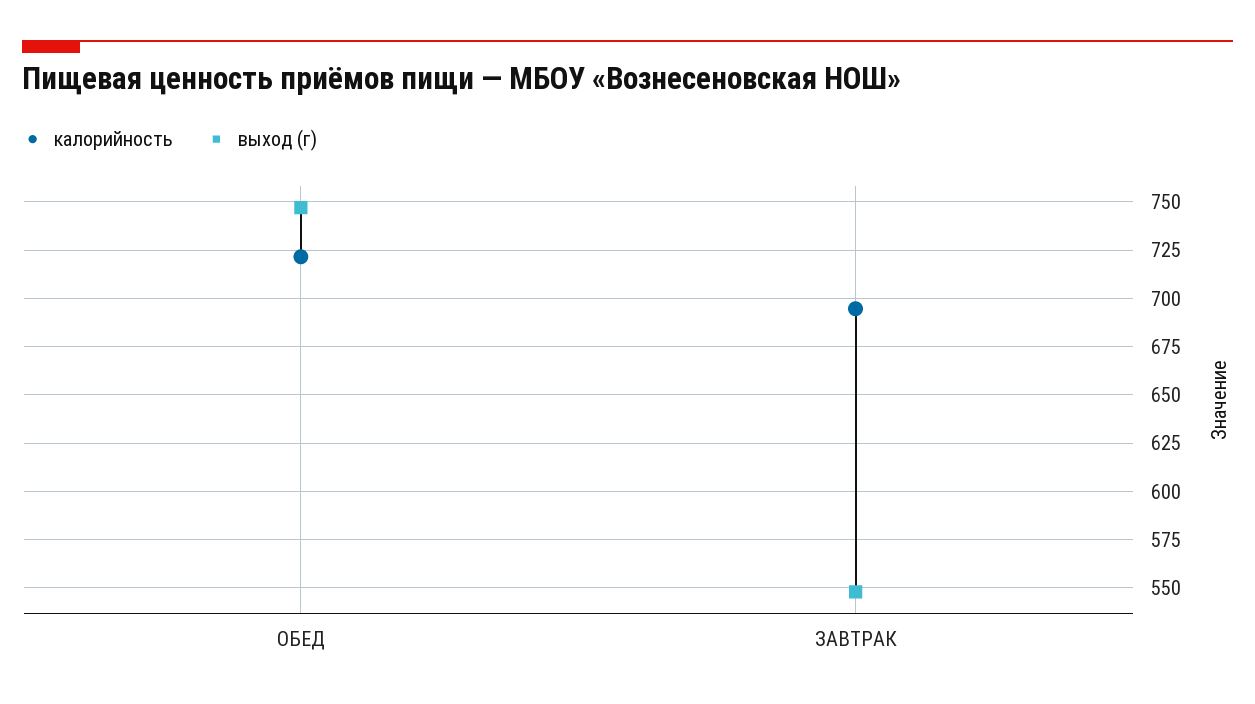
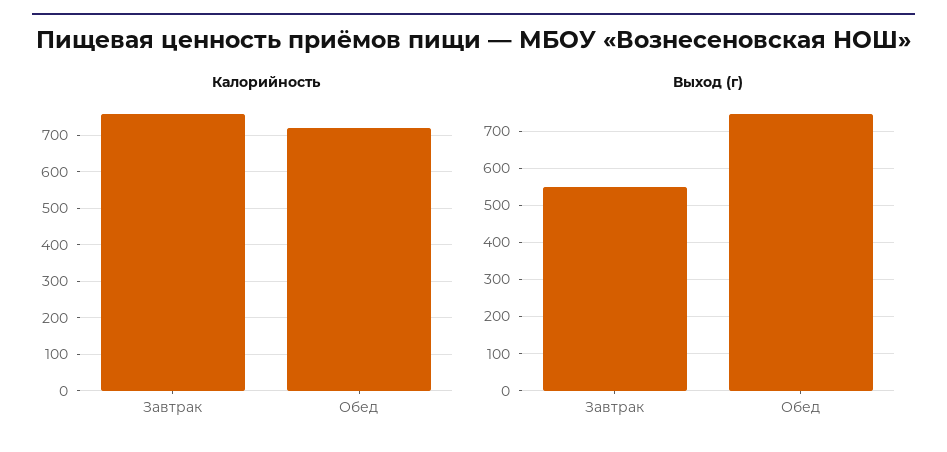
  {
    "калорийность": {
      "ОБЕД": 720,
-     "ЗАВТРАК": 695
+     "ЗАВТРАК": 760
    },
    "выход (г)": {
      "ОБЕД": 745,
      "ЗАВТРАК": 550
    }
  }

